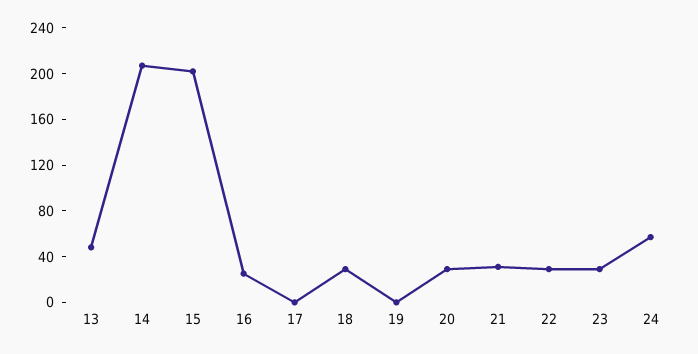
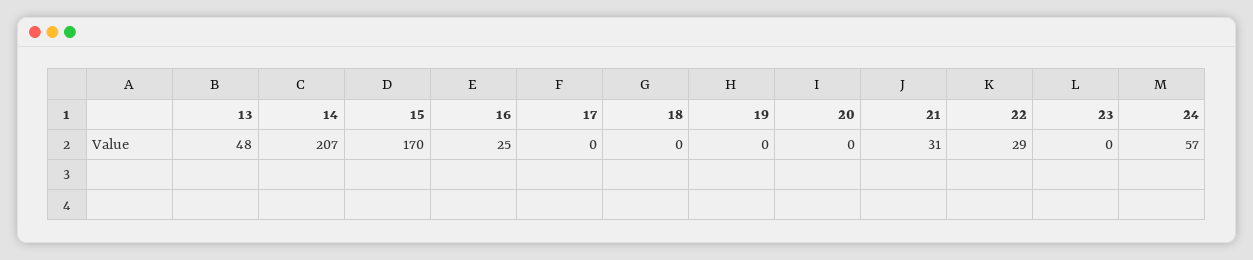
  {
    "13": 48,
    "14": 207,
-   "15": 200,
+   "15": 170,
    "16": 25,
    "17": 0,
-   "18": 30,
+   "18": 0,
    "19": 0,
-   "20": 30,
+   "20": 0,
    "21": 31,
    "22": 29,
-   "23": 30,
+   "23": 0,
    "24": 57
  }

